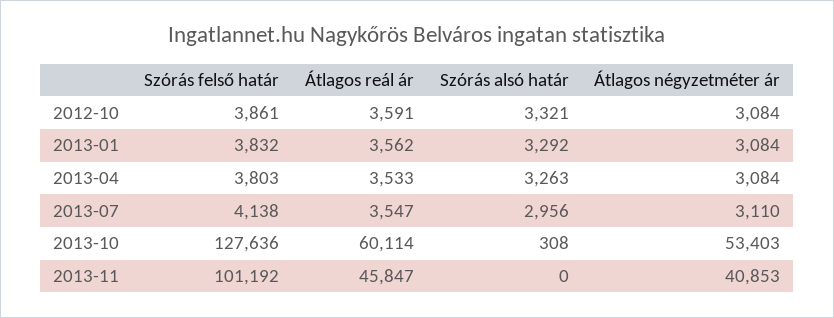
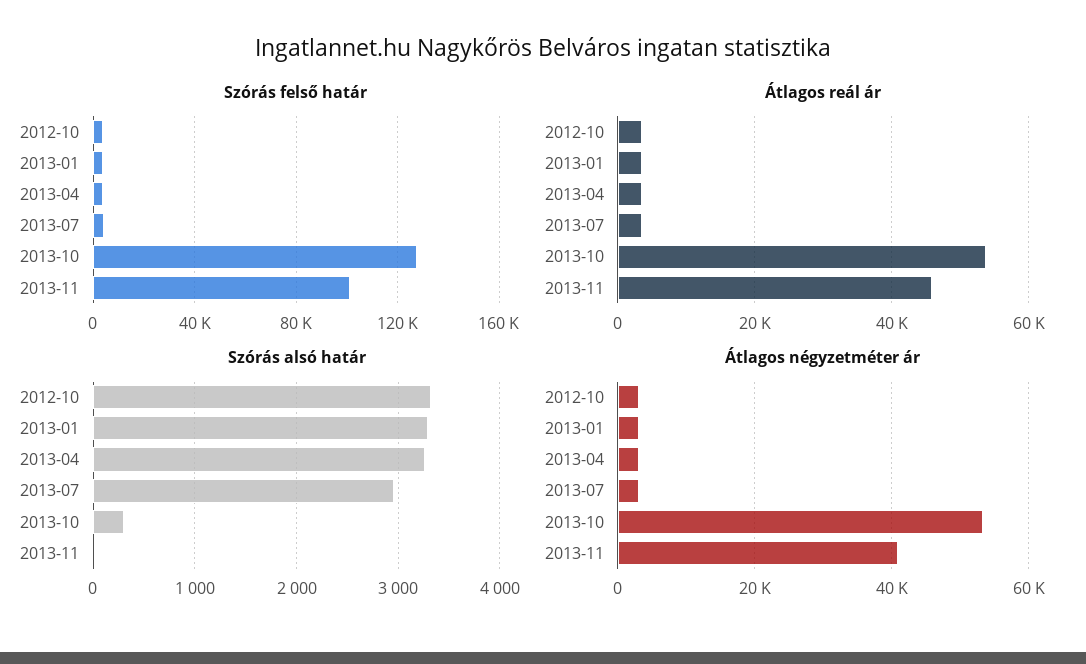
  {
    "Szórás felső határ": {
      "2012-10": 3861,
      "2013-01": 3832,
      "2013-04": 3803,
      "2013-07": 4138,
      "2013-10": 127636,
      "2013-11": 101192
    },
    "Átlagos reál ár": {
      "2012-10": 3591,
      "2013-01": 3562,
      "2013-04": 3533,
      "2013-07": 3547,
-     "2013-10": 60114,
+     "2013-10": 54000,
      "2013-11": 45847
    },
    "Szórás alsó határ": {
      "2012-10": 3321,
      "2013-01": 3292,
      "2013-04": 3263,
      "2013-07": 2956,
      "2013-10": 308,
      "2013-11": 0
    },
    "Átlagos négyzetméter ár": {
      "2012-10": 3084,
      "2013-01": 3084,
      "2013-04": 3084,
      "2013-07": 3110,
      "2013-10": 53403,
      "2013-11": 40853
    }
  }

